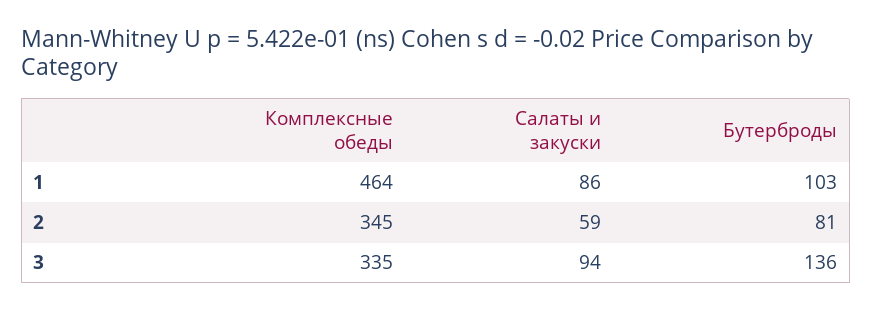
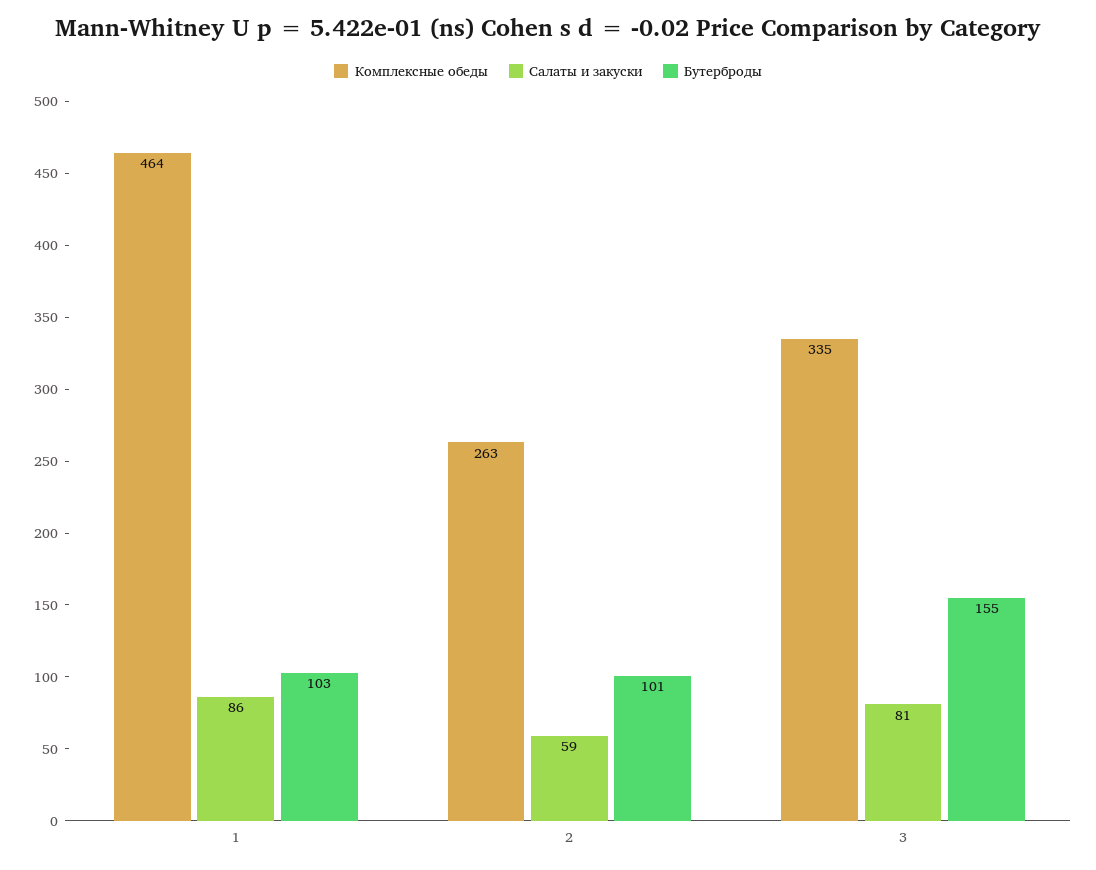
  {
    "Комплексные обеды": {
      "1": 464,
-     "2": 345,
+     "2": 263,
      "3": 335
    },
    "Салаты и закуски": {
      "1": 86,
      "2": 59,
-     "3": 94
+     "3": 81
    },
    "Бутерброды": {
      "1": 103,
-     "2": 81,
+     "2": 101,
-     "3": 136
+     "3": 155
    }
  }

